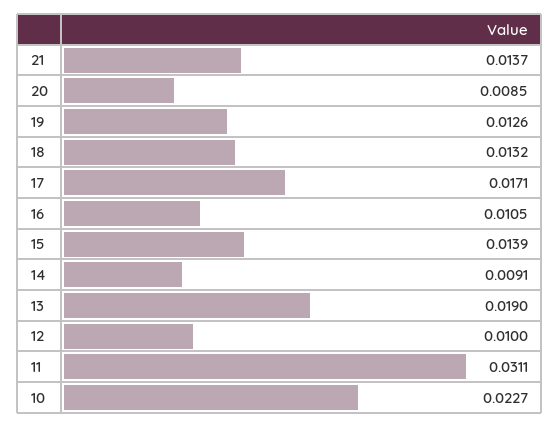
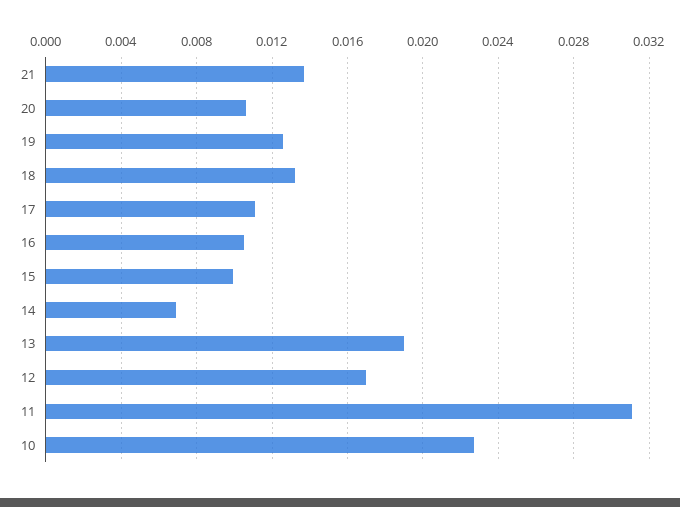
  {
    "21": 0.0137,
-   "20": 0.0085,
+   "20": 0.0105,
    "19": 0.0126,
    "18": 0.0132,
-   "17": 0.0171,
+   "17": 0.011,
    "16": 0.0105,
-   "15": 0.0139,
+   "15": 0.01,
-   "14": 0.0091,
+   "14": 0.007,
    "13": 0.019,
-   "12": 0.01,
+   "12": 0.017,
    "11": 0.0311,
    "10": 0.0227
  }

